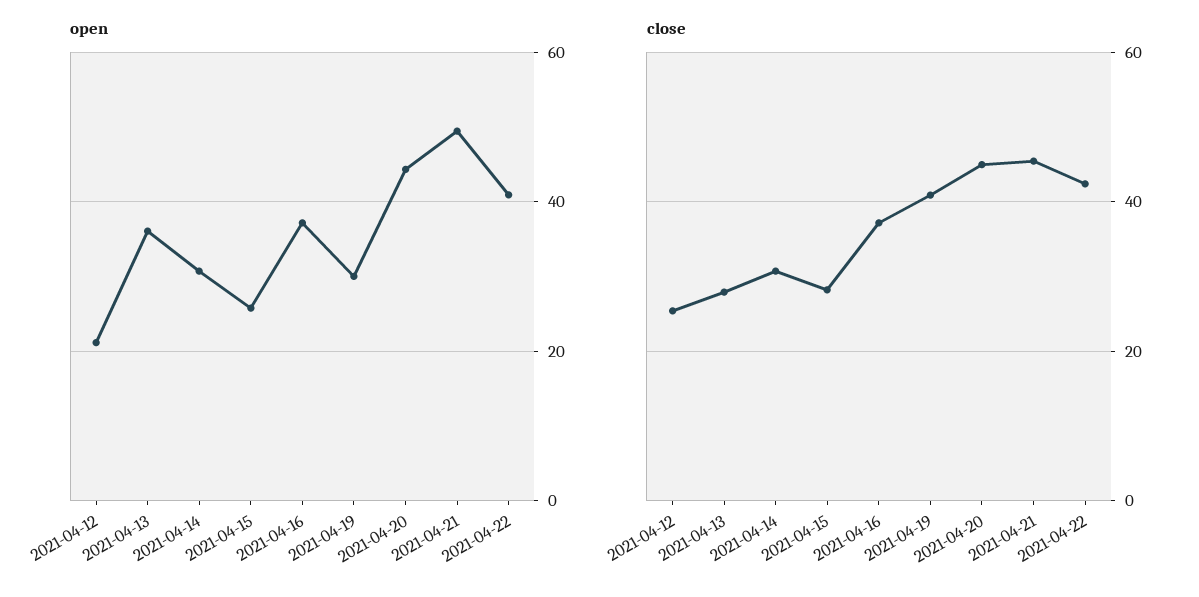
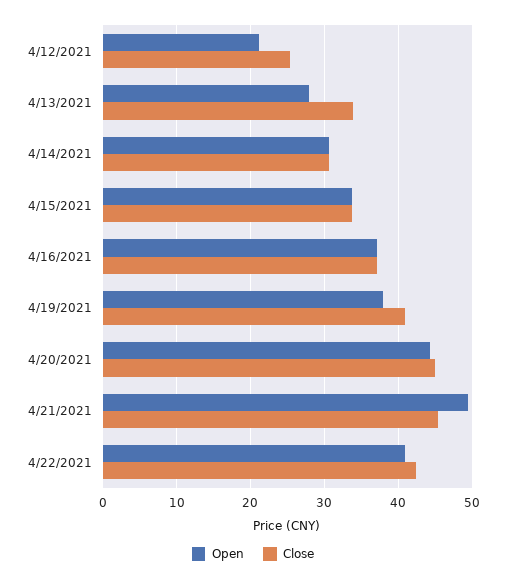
  {
    "open": {
      "2021-04-12": 21,
-     "2021-04-13": 36,
+     "2021-04-13": 28,
      "2021-04-14": 31,
-     "2021-04-15": 26,
+     "2021-04-15": 34,
      "2021-04-16": 37,
-     "2021-04-19": 30,
+     "2021-04-19": 38,
      "2021-04-20": 44,
      "2021-04-21": 49,
      "2021-04-22": 41
    },
    "close": {
      "2021-04-12": 25,
-     "2021-04-13": 28,
+     "2021-04-13": 34,
      "2021-04-14": 31,
-     "2021-04-15": 28,
+     "2021-04-15": 34,
      "2021-04-16": 37,
      "2021-04-19": 41,
      "2021-04-20": 45,
      "2021-04-21": 45,
      "2021-04-22": 42
    }
  }

